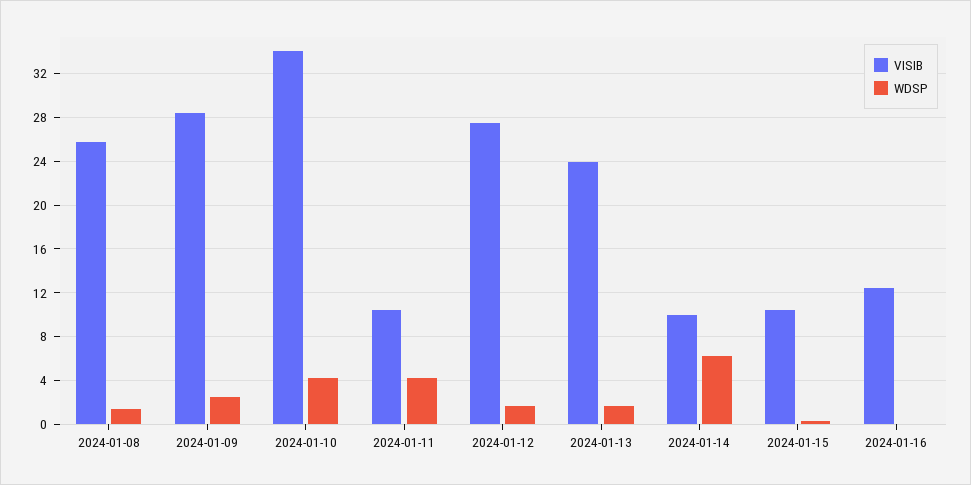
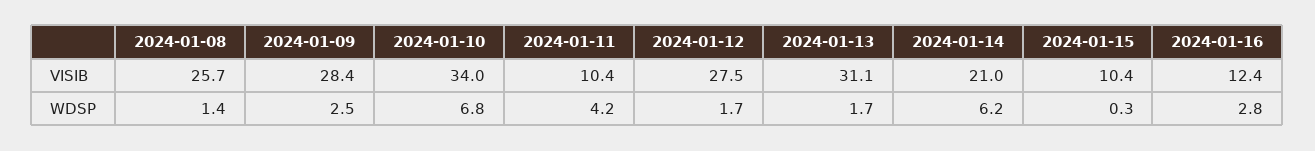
  {
    "VISIB": {
      "2024-01-08": 25.7,
      "2024-01-09": 28.4,
      "2024-01-10": 34,
      "2024-01-11": 10.4,
      "2024-01-12": 27.5,
-     "2024-01-13": 24,
+     "2024-01-13": 31.1,
-     "2024-01-14": 10,
+     "2024-01-14": 21,
      "2024-01-15": 10.4,
      "2024-01-16": 12.4
    },
    "WDSP": {
      "2024-01-08": 1.4,
      "2024-01-09": 2.5,
-     "2024-01-10": 4,
+     "2024-01-10": 6.8,
      "2024-01-11": 4.2,
      "2024-01-12": 1.7,
      "2024-01-13": 1.7,
      "2024-01-14": 6.2,
      "2024-01-15": 0.3,
-     "2024-01-16": 0
+     "2024-01-16": 2.8
    }
  }

